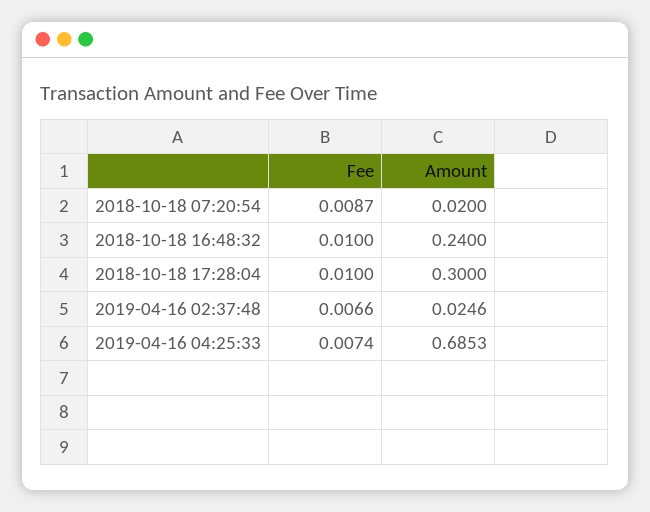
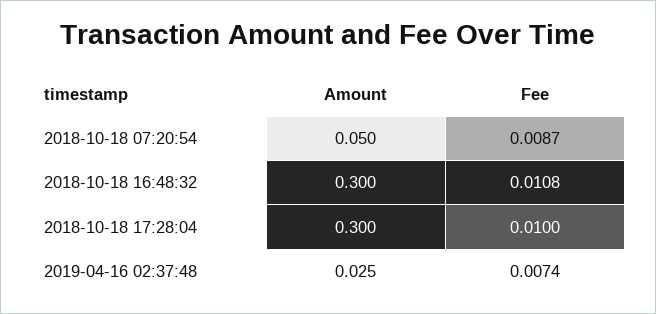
  {
    "Fee": {
      "2018-10-18 07:20:54": 0.0087,
-     "2018-10-18 16:48:32": 0.01,
+     "2018-10-18 16:48:32": 0.0108,
      "2018-10-18 17:28:04": 0.01,
-     "2019-04-16 02:37:48": 0.0066,
+     "2019-04-16 02:37:48": 0.0074
-     "2019-04-16 04:25:33": 0.0074
    },
    "Amount": {
-     "2018-10-18 07:20:54": 0.02,
+     "2018-10-18 07:20:54": 0.05,
-     "2018-10-18 16:48:32": 0.24,
+     "2018-10-18 16:48:32": 0.3,
      "2018-10-18 17:28:04": 0.3,
-     "2019-04-16 02:37:48": 0.0246,
+     "2019-04-16 02:37:48": 0.0246
-     "2019-04-16 04:25:33": 0.6853
    }
  }

